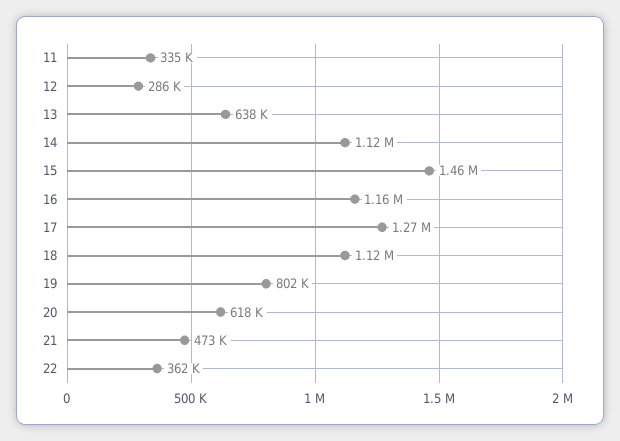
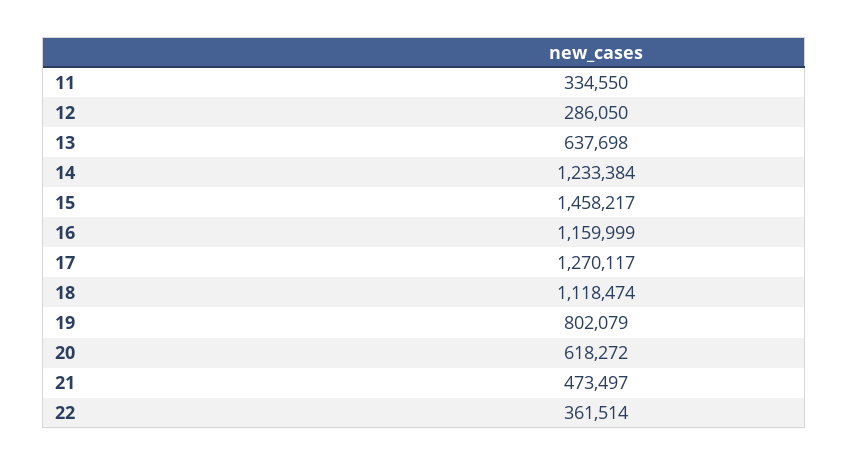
  {
    "11": 334550,
    "12": 286050,
    "13": 637698,
-   "14": 1120000,
+   "14": 1233384,
    "15": 1458217,
    "16": 1159999,
    "17": 1270117,
    "18": 1118474,
    "19": 802079,
    "20": 618272,
    "21": 473497,
    "22": 361514
  }

